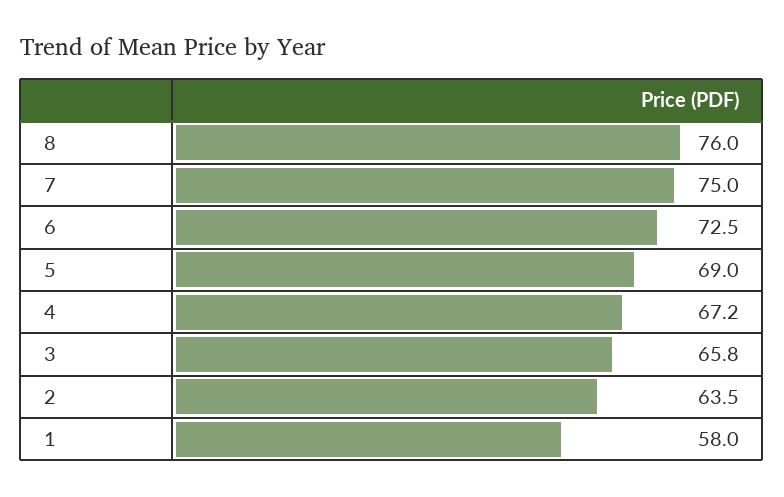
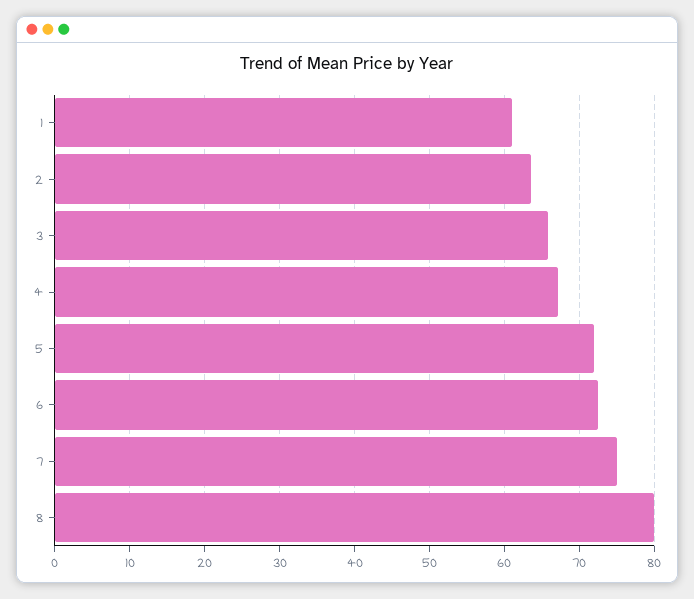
  {
-   "8": 76,
+   "8": 80,
    "7": 75,
    "6": 72.5,
-   "5": 69,
+   "5": 72,
    "4": 67.2,
    "3": 65.8,
    "2": 63.5,
-   "1": 58
+   "1": 61
  }

